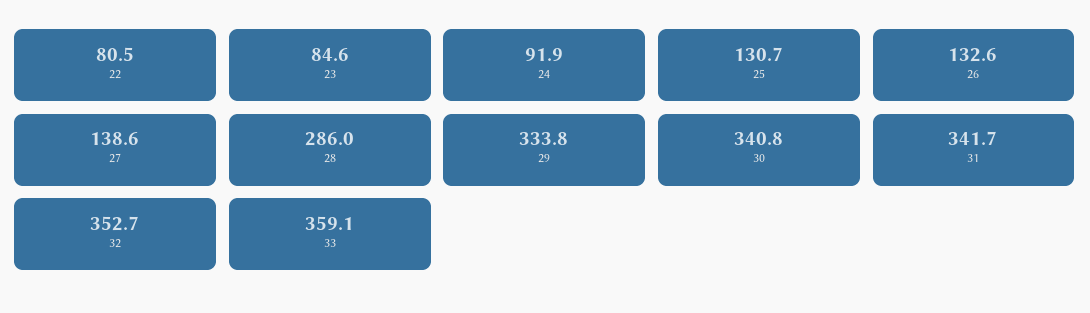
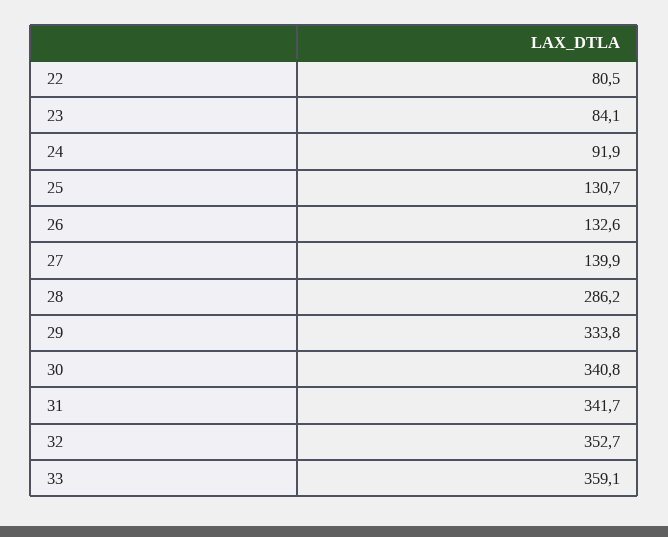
  {
    "22": 80.5,
-   "23": 84.6,
+   "23": 84.1,
    "24": 91.9,
    "25": 130.7,
    "26": 132.6,
-   "27": 138.6,
+   "27": 139.9,
-   "28": 286,
+   "28": 286.2,
    "29": 333.8,
    "30": 340.8,
    "31": 341.7,
    "32": 352.7,
    "33": 359.1
  }

